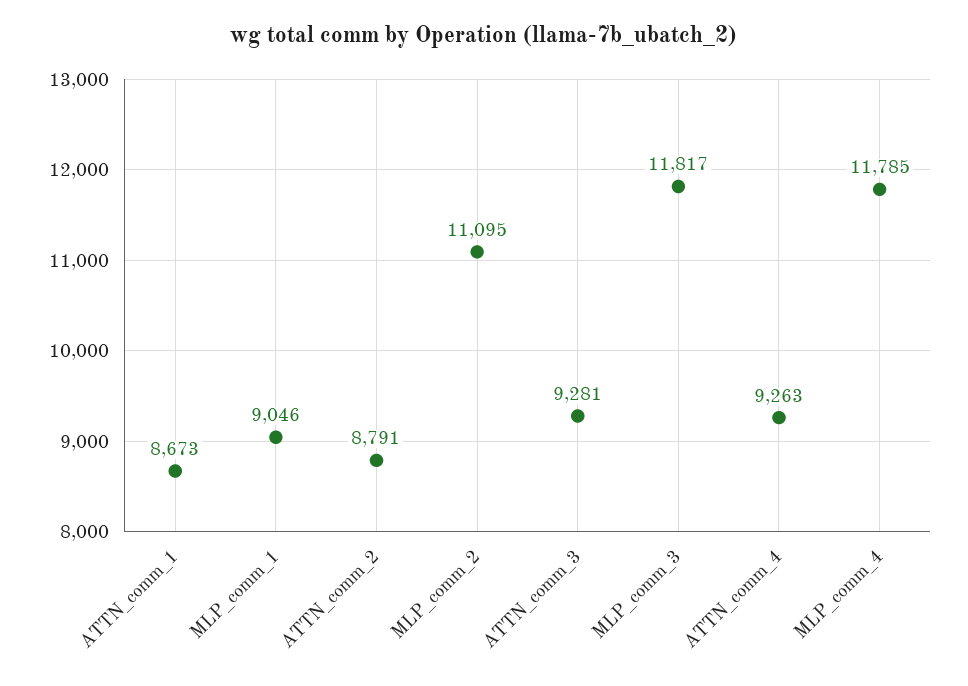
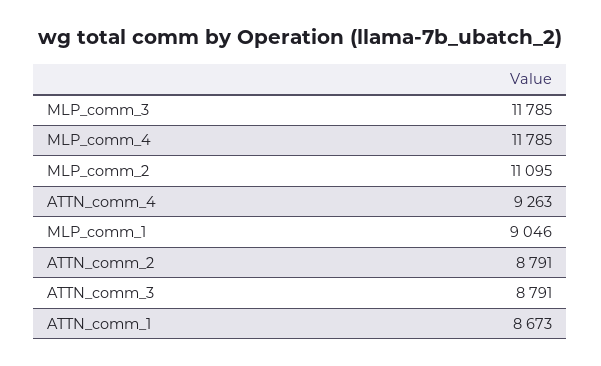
  {
    "ATTN_comm_1": 8673,
    "MLP_comm_1": 9046,
    "ATTN_comm_2": 8791,
    "MLP_comm_2": 11095,
-   "ATTN_comm_3": 9281,
+   "ATTN_comm_3": 8791,
-   "MLP_comm_3": 11817,
+   "MLP_comm_3": 11785,
    "ATTN_comm_4": 9263,
    "MLP_comm_4": 11785
  }

